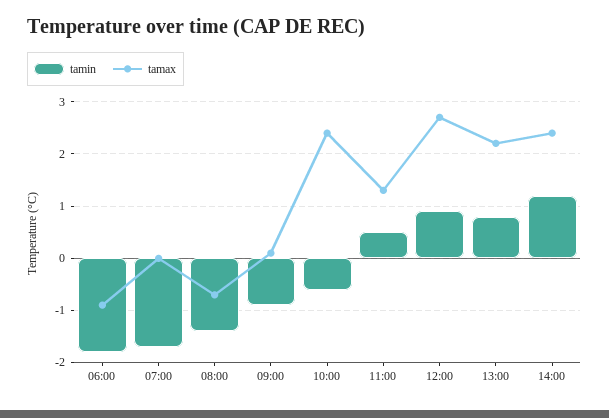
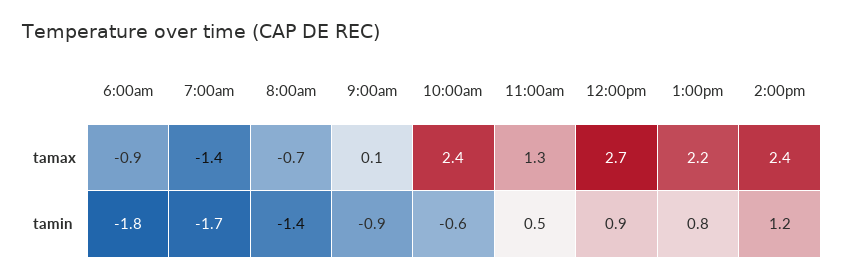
  {
    "tamin": {
      "06:00": -1.8,
      "07:00": -1.7,
      "08:00": -1.4,
      "09:00": -0.9,
      "10:00": -0.6,
      "11:00": 0.5,
      "12:00": 0.9,
      "13:00": 0.8,
      "14:00": 1.2
    },
    "tamax": {
      "06:00": -0.9,
-     "07:00": 0,
+     "07:00": -1.4,
      "08:00": -0.7,
      "09:00": 0.1,
      "10:00": 2.4,
      "11:00": 1.3,
      "12:00": 2.7,
      "13:00": 2.2,
      "14:00": 2.4
    }
  }

